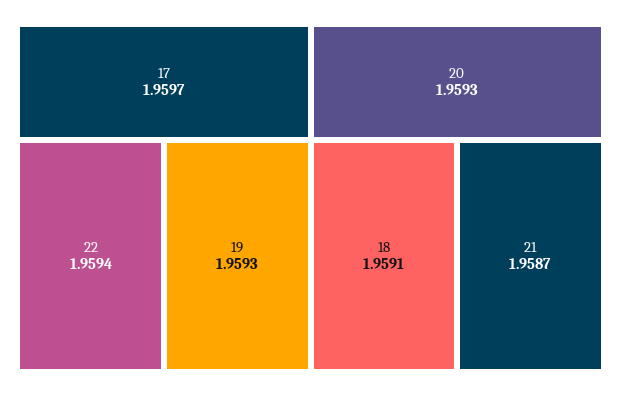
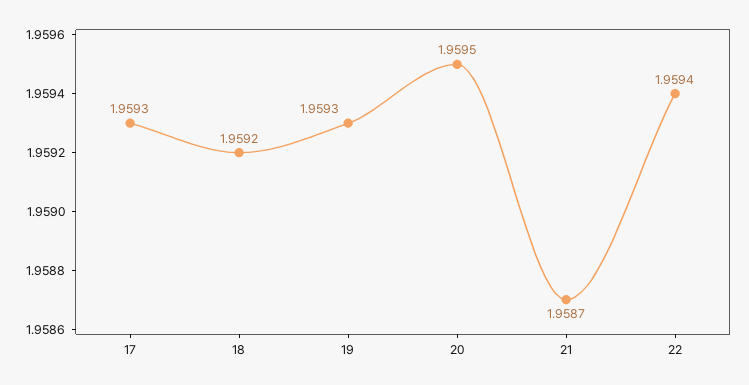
  {
-   "17": 1.9597,
+   "17": 1.9593,
    "22": 1.9594,
    "19": 1.9593,
-   "20": 1.9593,
+   "20": 1.9595,
-   "18": 1.9591,
+   "18": 1.9592,
    "21": 1.9587
  }

